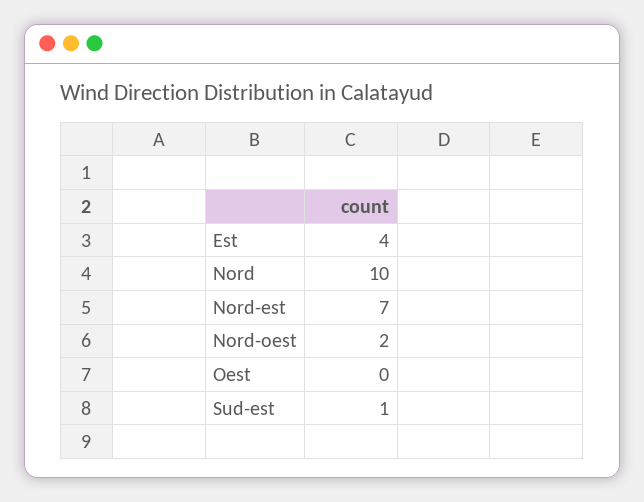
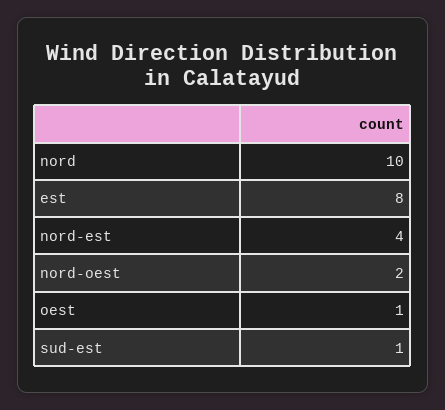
  {
-   "Est": 4,
+   "Est": 8,
    "Nord": 10,
-   "Nord-est": 7,
+   "Nord-est": 4,
    "Nord-oest": 2,
-   "Oest": 0,
+   "Oest": 1,
    "Sud-est": 1
  }

